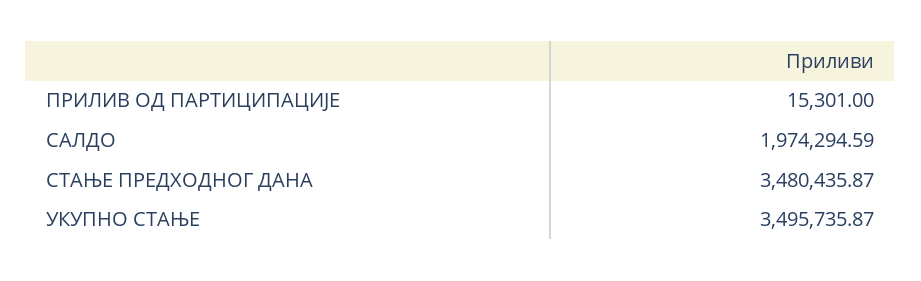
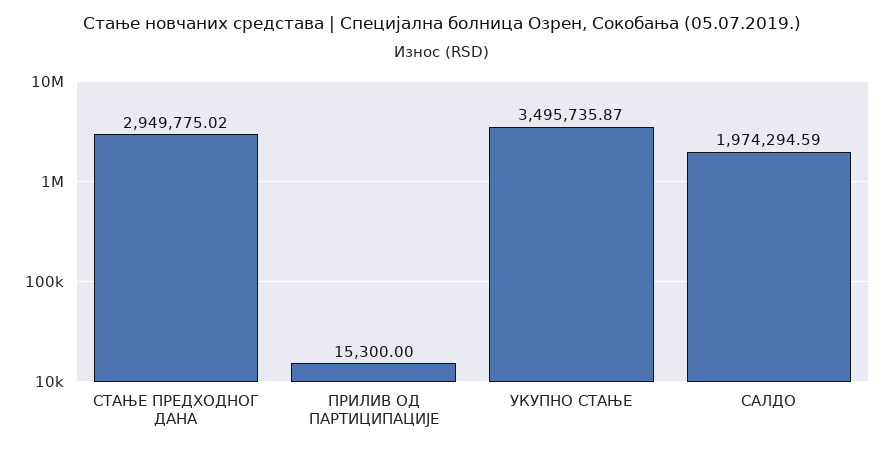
  {
-   "ПРИЛИВ ОД ПАРТИЦИПАЦИЈЕ": 15301,
+   "ПРИЛИВ ОД ПАРТИЦИПАЦИЈЕ": 15300,
    "САЛДО": 1974294.59,
-   "СТАЊЕ ПРЕДХОДНОГ ДАНА": 3480435.87,
+   "СТАЊЕ ПРЕДХОДНОГ ДАНА": 2949775.02,
    "УКУПНО СТАЊЕ": 3495735.87
  }

